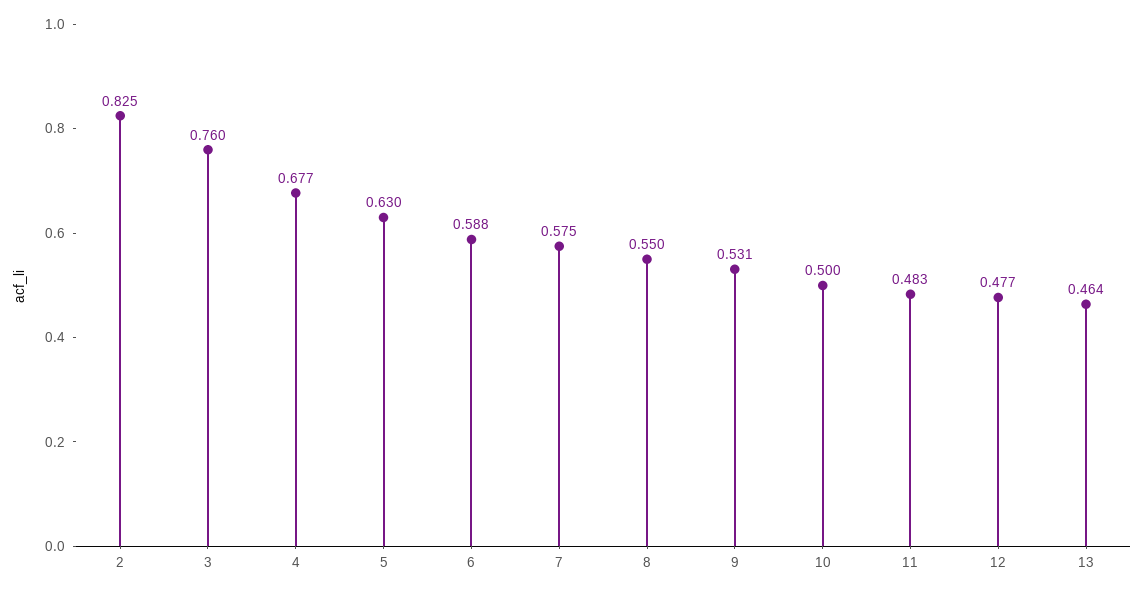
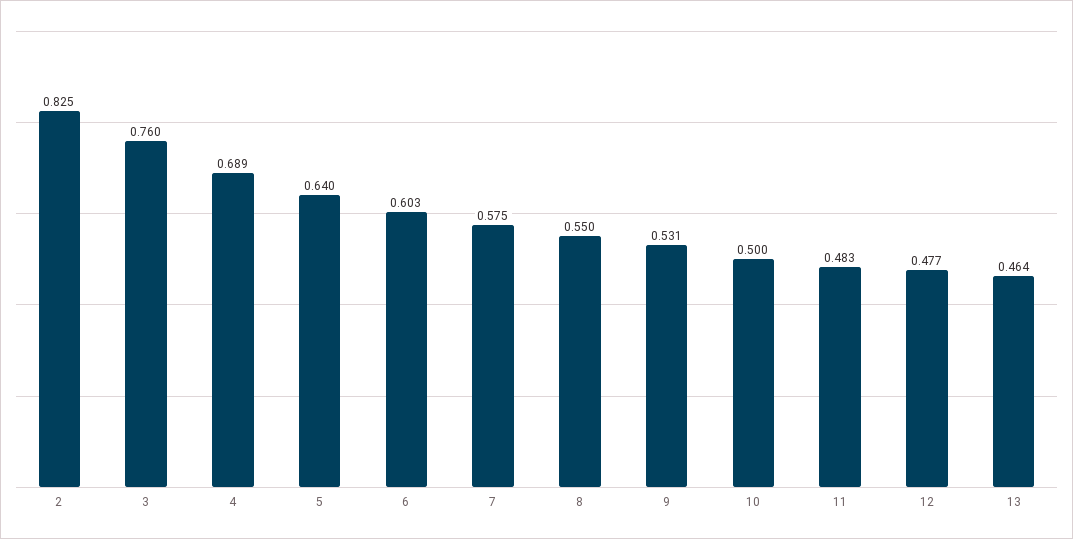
  {
    "2": 0.825,
    "3": 0.76,
-   "4": 0.677,
+   "4": 0.689,
-   "5": 0.63,
+   "5": 0.64,
-   "6": 0.588,
+   "6": 0.603,
    "7": 0.575,
    "8": 0.55,
    "9": 0.531,
    "10": 0.5,
    "11": 0.483,
    "12": 0.477,
    "13": 0.464
  }

